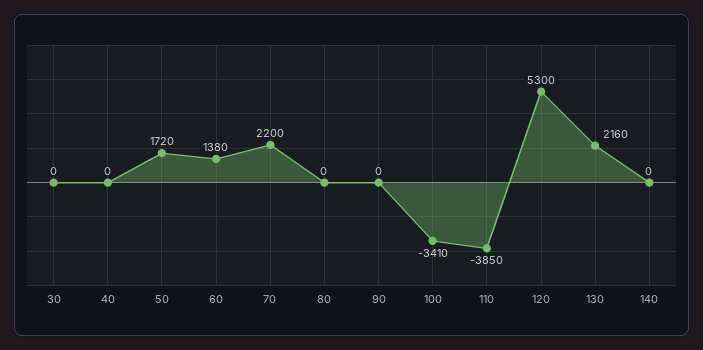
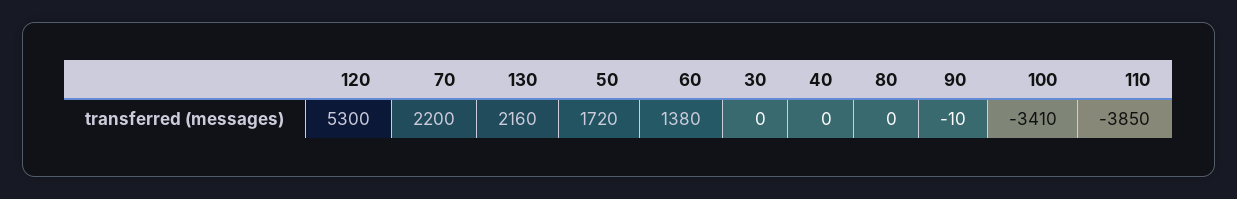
  {
    "30": 0,
    "40": 0,
    "50": 1720,
    "60": 1380,
    "70": 2200,
    "80": 0,
-   "90": 0,
+   "90": -10,
    "100": -3410,
    "110": -3850,
    "120": 5300,
-   "130": 2160,
+   "130": 2160
-   "140": 0
  }

